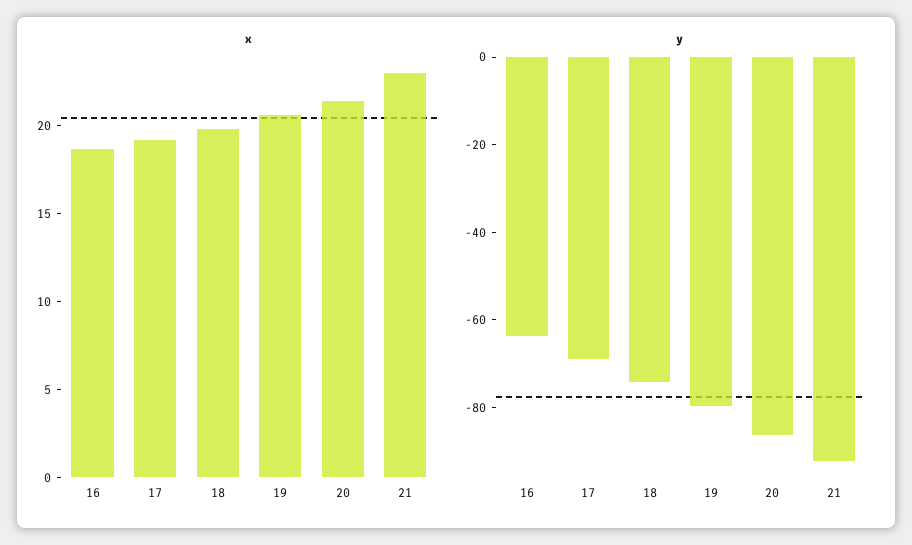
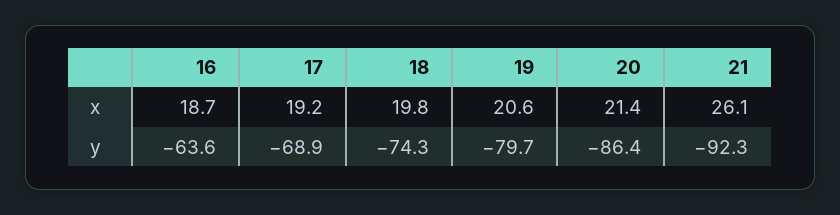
  {
    "x": {
      "16": 18.7,
      "17": 19.2,
      "18": 19.8,
      "19": 20.6,
      "20": 21.4,
-     "21": 23
+     "21": 26.1
    },
    "y": {
      "16": -63.6,
      "17": -68.9,
      "18": -74.3,
      "19": -79.7,
      "20": -86.4,
      "21": -92.3
    }
  }

